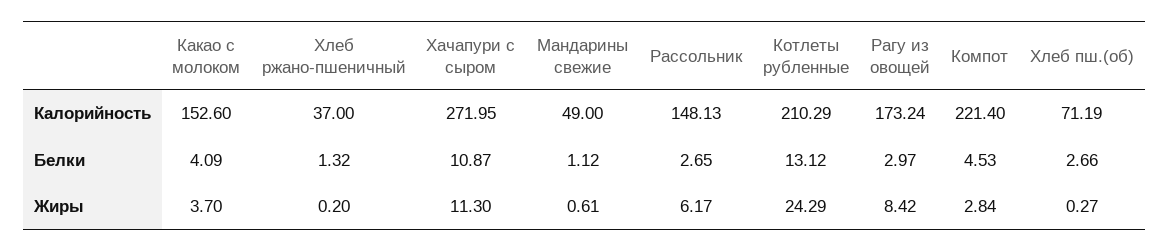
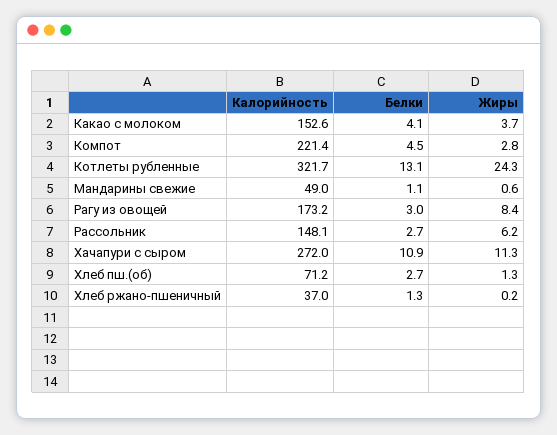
  {
    "Какао с молоком": {
      "Калорийность": 152.6,
      "Белки": 4.09,
      "Жиры": 3.7
    },
    "Хлеб ржано-пшеничный": {
      "Калорийность": 37,
      "Белки": 1.32,
      "Жиры": 0.2
    },
    "Хачапури с сыром": {
      "Калорийность": 271.95,
      "Белки": 10.87,
      "Жиры": 11.3
    },
    "Мандарины свежие": {
      "Калорийность": 49,
      "Белки": 1.12,
      "Жиры": 0.61
    },
    "Рассольник": {
      "Калорийность": 148.13,
      "Белки": 2.65,
      "Жиры": 6.17
    },
    "Котлеты рубленные": {
-     "Калорийность": 210.29,
+     "Калорийность": 321.7,
      "Белки": 13.12,
      "Жиры": 24.29
    },
    "Рагу из овощей": {
      "Калорийность": 173.24,
      "Белки": 2.97,
      "Жиры": 8.42
    },
    "Компот": {
      "Калорийность": 221.4,
      "Белки": 4.53,
      "Жиры": 2.84
    },
    "Хлеб пш.(об)": {
      "Калорийность": 71.19,
      "Белки": 2.66,
-     "Жиры": 0.27
+     "Жиры": 1.3
    }
  }

